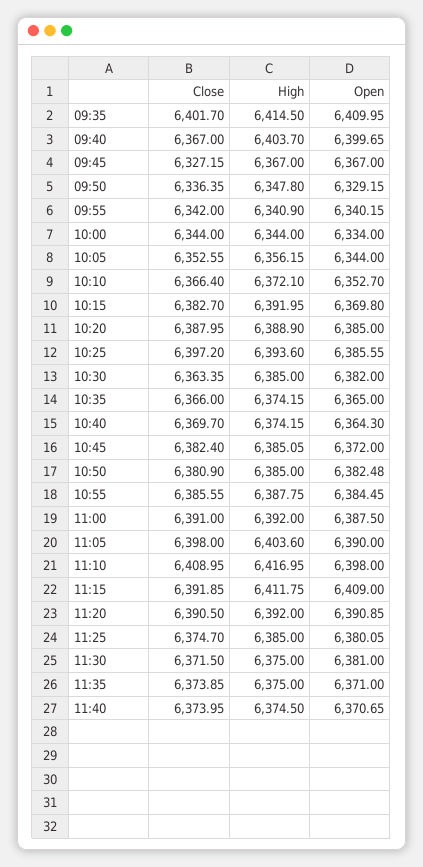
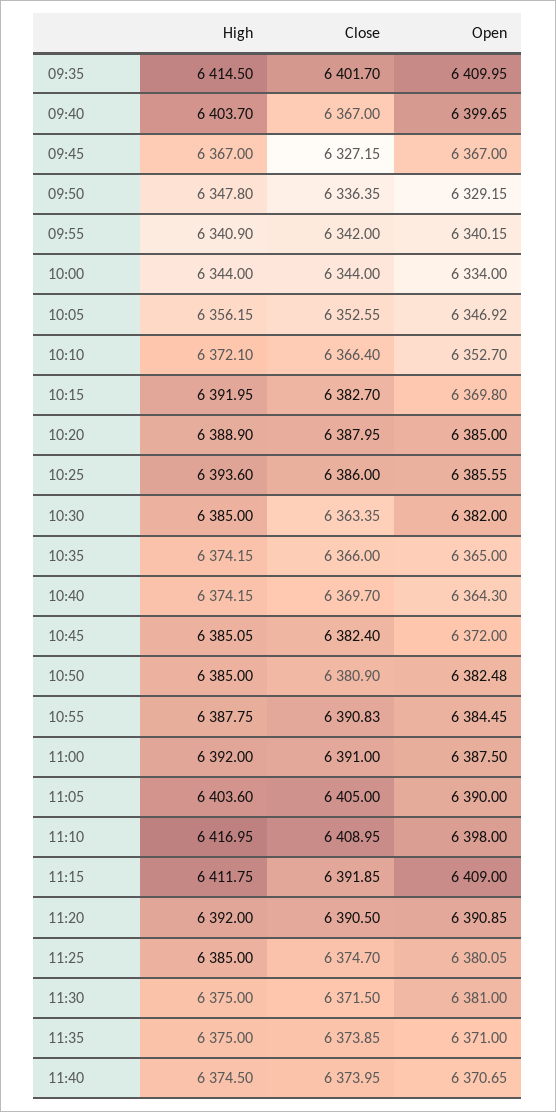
  {
    "Close": {
      "09:35": 6401.7,
      "09:40": 6367,
      "09:45": 6327.15,
      "09:50": 6336.35,
      "09:55": 6342,
      "10:00": 6344,
      "10:05": 6352.55,
      "10:10": 6366.4,
      "10:15": 6382.7,
      "10:20": 6387.95,
-     "10:25": 6397.2,
+     "10:25": 6386,
      "10:30": 6363.35,
      "10:35": 6366,
      "10:40": 6369.7,
      "10:45": 6382.4,
      "10:50": 6380.9,
-     "10:55": 6385.55,
+     "10:55": 6390.83,
      "11:00": 6391,
-     "11:05": 6398,
+     "11:05": 6405,
      "11:10": 6408.95,
      "11:15": 6391.85,
      "11:20": 6390.5,
      "11:25": 6374.7,
      "11:30": 6371.5,
      "11:35": 6373.85,
      "11:40": 6373.95
    },
    "High": {
      "09:35": 6414.5,
      "09:40": 6403.7,
      "09:45": 6367,
      "09:50": 6347.8,
      "09:55": 6340.9,
      "10:00": 6344,
      "10:05": 6356.15,
      "10:10": 6372.1,
      "10:15": 6391.95,
      "10:20": 6388.9,
      "10:25": 6393.6,
      "10:30": 6385,
      "10:35": 6374.15,
      "10:40": 6374.15,
      "10:45": 6385.05,
      "10:50": 6385,
      "10:55": 6387.75,
      "11:00": 6392,
      "11:05": 6403.6,
      "11:10": 6416.95,
      "11:15": 6411.75,
      "11:20": 6392,
      "11:25": 6385,
      "11:30": 6375,
      "11:35": 6375,
      "11:40": 6374.5
    },
    "Open": {
      "09:35": 6409.95,
      "09:40": 6399.65,
      "09:45": 6367,
      "09:50": 6329.15,
      "09:55": 6340.15,
      "10:00": 6334,
-     "10:05": 6344,
+     "10:05": 6346.92,
      "10:10": 6352.7,
      "10:15": 6369.8,
      "10:20": 6385,
      "10:25": 6385.55,
      "10:30": 6382,
      "10:35": 6365,
      "10:40": 6364.3,
      "10:45": 6372,
      "10:50": 6382.48,
      "10:55": 6384.45,
      "11:00": 6387.5,
      "11:05": 6390,
      "11:10": 6398,
      "11:15": 6409,
      "11:20": 6390.85,
      "11:25": 6380.05,
      "11:30": 6381,
      "11:35": 6371,
      "11:40": 6370.65
    }
  }

